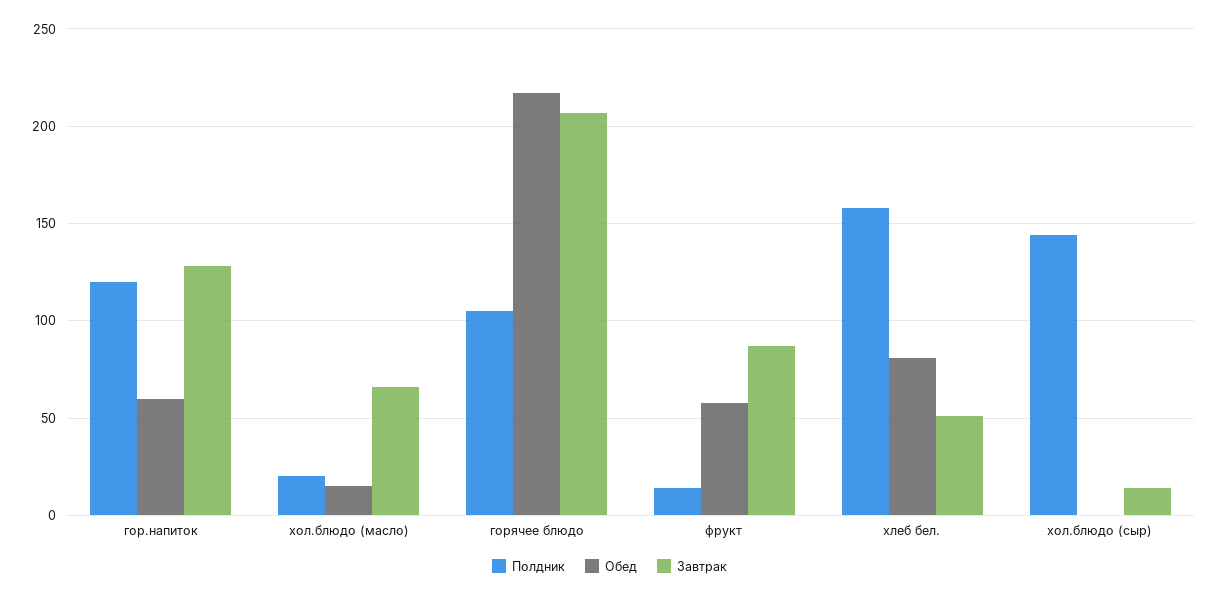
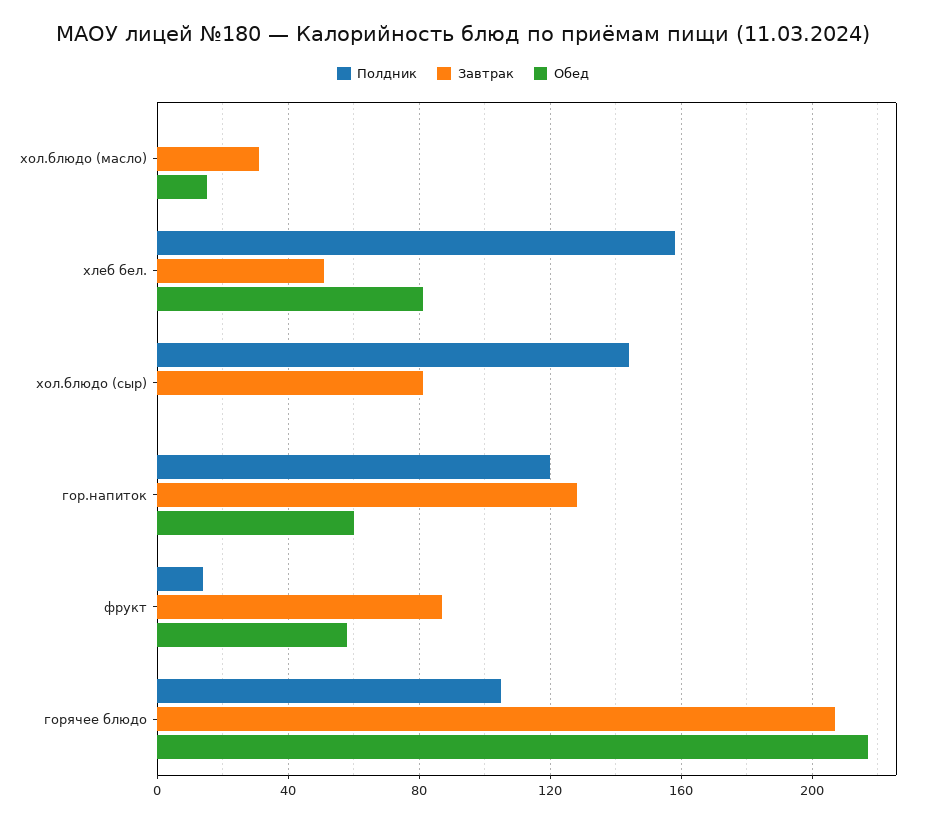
  {
    "Полдник": {
      "гор.напиток": 120,
-     "хол.блюдо (масло)": 20,
+     "хол.блюдо (масло)": 0,
      "горячее блюдо": 105,
      "фрукт": 15,
      "хлеб бел.": 160,
      "хол.блюдо (сыр)": 145
    },
    "Обед": {
      "гор.напиток": 60,
      "хол.блюдо (масло)": 15,
      "горячее блюдо": 215,
      "фрукт": 60,
      "хлеб бел.": 80,
      "хол.блюдо (сыр)": 0
    },
    "Завтрак": {
      "гор.напиток": 130,
-     "хол.блюдо (масло)": 65,
+     "хол.блюдо (масло)": 30,
      "горячее блюдо": 205,
      "фрукт": 85,
      "хлеб бел.": 50,
-     "хол.блюдо (сыр)": 15
+     "хол.блюдо (сыр)": 80
    }
  }

